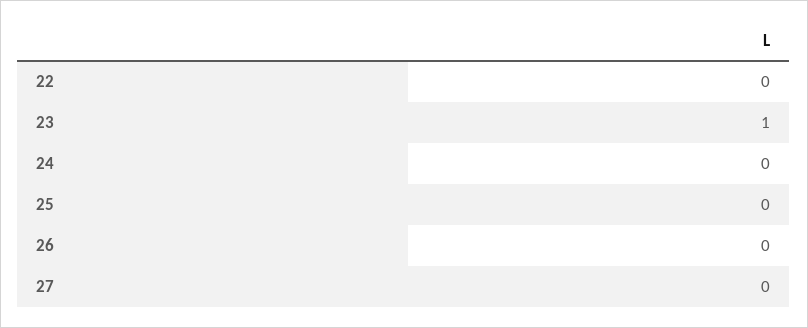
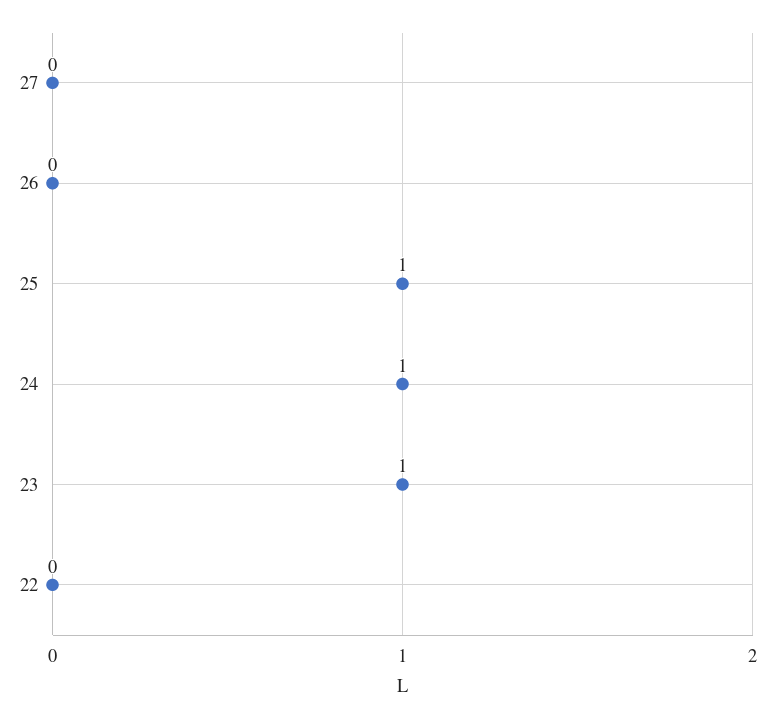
  {
    "22": 0,
    "23": 1,
-   "24": 0,
+   "24": 1,
-   "25": 0,
+   "25": 1,
    "26": 0,
    "27": 0
  }

